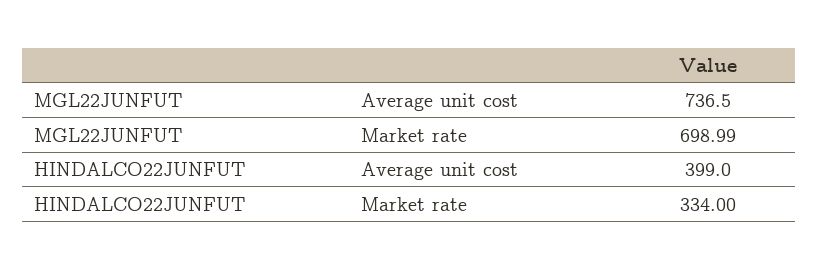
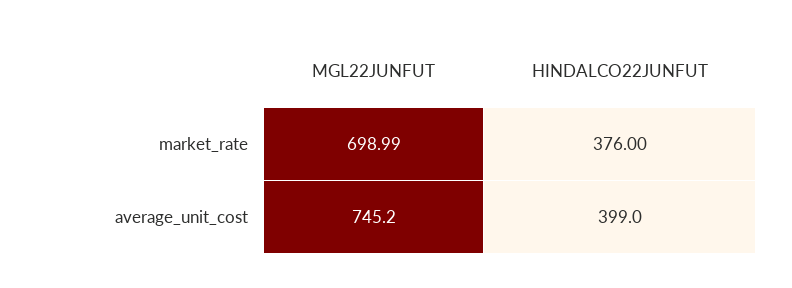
  {
    "MGL22JUNFUT": {
-     "Average unit cost": 736.5,
+     "Average unit cost": 745.2,
      "Market rate": 698.99
    },
    "HINDALCO22JUNFUT": {
      "Average unit cost": 399,
-     "Market rate": 334
+     "Market rate": 376
    }
  }

